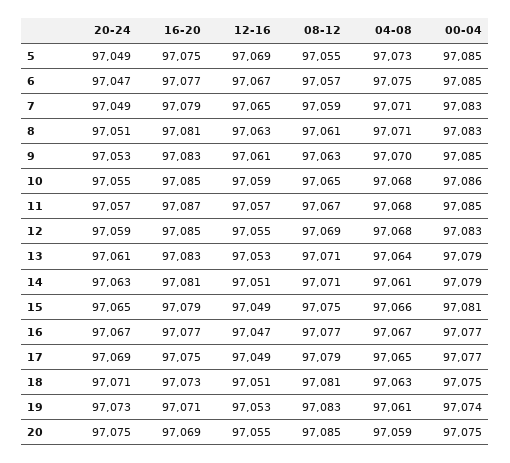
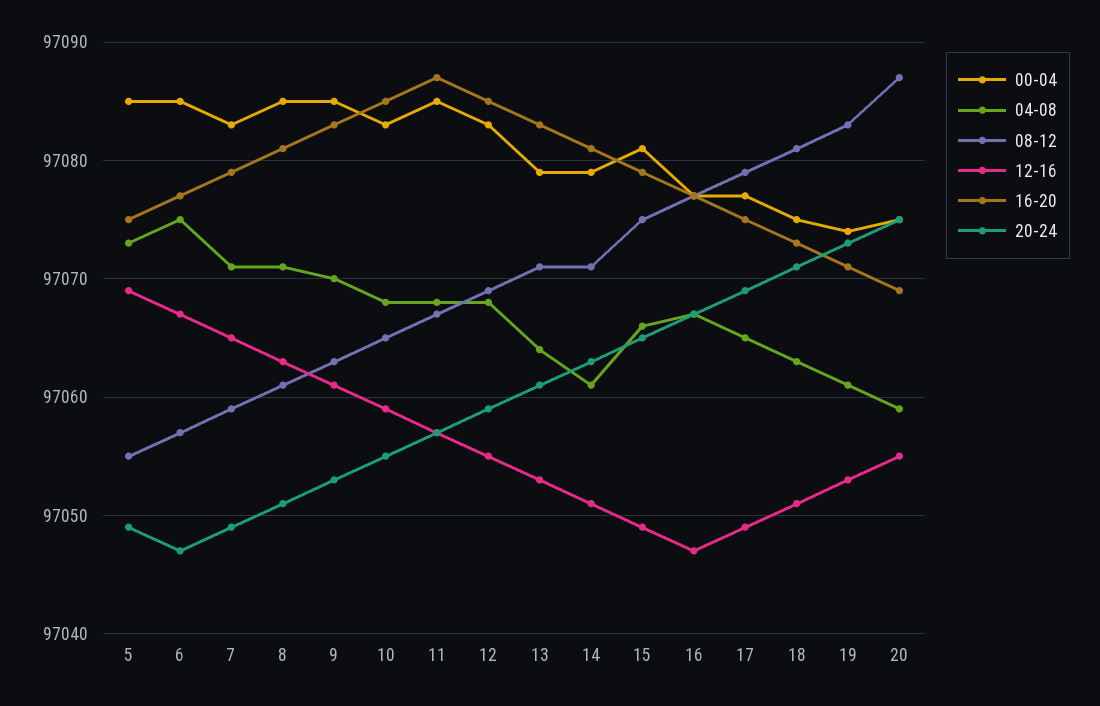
  {
    "20-24": {
      "5": 97049,
      "6": 97047,
      "7": 97049,
      "8": 97051,
      "9": 97053,
      "10": 97055,
      "11": 97057,
      "12": 97059,
      "13": 97061,
      "14": 97063,
      "15": 97065,
      "16": 97067,
      "17": 97069,
      "18": 97071,
      "19": 97073,
      "20": 97075
    },
    "16-20": {
      "5": 97075,
      "6": 97077,
      "7": 97079,
      "8": 97081,
      "9": 97083,
      "10": 97085,
      "11": 97087,
      "12": 97085,
      "13": 97083,
      "14": 97081,
      "15": 97079,
      "16": 97077,
      "17": 97075,
      "18": 97073,
      "19": 97071,
      "20": 97069
    },
    "12-16": {
      "5": 97069,
      "6": 97067,
      "7": 97065,
      "8": 97063,
      "9": 97061,
      "10": 97059,
      "11": 97057,
      "12": 97055,
      "13": 97053,
      "14": 97051,
      "15": 97049,
      "16": 97047,
      "17": 97049,
      "18": 97051,
      "19": 97053,
      "20": 97055
    },
    "08-12": {
      "5": 97055,
      "6": 97057,
      "7": 97059,
      "8": 97061,
      "9": 97063,
      "10": 97065,
      "11": 97067,
      "12": 97069,
      "13": 97071,
      "14": 97071,
      "15": 97075,
      "16": 97077,
      "17": 97079,
      "18": 97081,
      "19": 97083,
-     "20": 97085
+     "20": 97087
    },
    "04-08": {
      "5": 97073,
      "6": 97075,
      "7": 97071,
      "8": 97071,
      "9": 97070,
      "10": 97068,
      "11": 97068,
      "12": 97068,
      "13": 97064,
      "14": 97061,
      "15": 97066,
      "16": 97067,
      "17": 97065,
      "18": 97063,
      "19": 97061,
      "20": 97059
    },
    "00-04": {
      "5": 97085,
      "6": 97085,
      "7": 97083,
-     "8": 97083,
+     "8": 97085,
      "9": 97085,
-     "10": 97086,
+     "10": 97083,
      "11": 97085,
      "12": 97083,
      "13": 97079,
      "14": 97079,
      "15": 97081,
      "16": 97077,
      "17": 97077,
      "18": 97075,
      "19": 97074,
      "20": 97075
    }
  }

